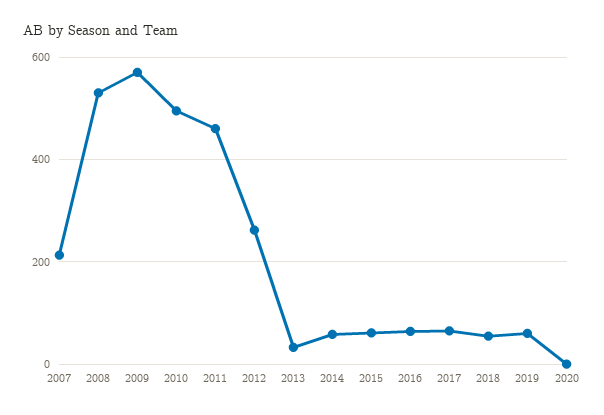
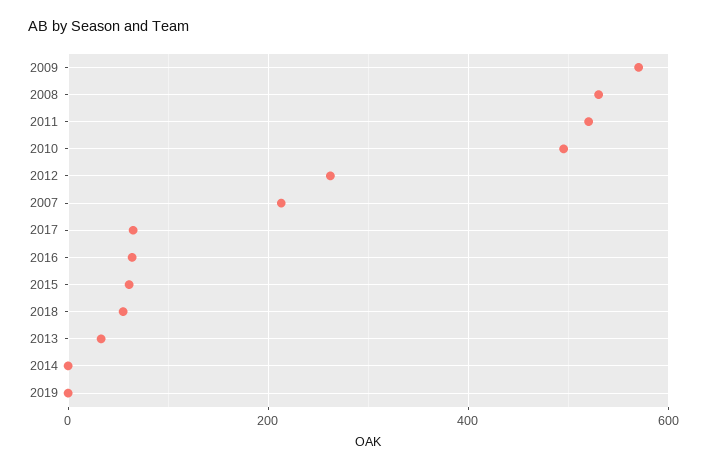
  {
    "2007": 220,
    "2008": 540,
    "2009": 580,
    "2010": 500,
-   "2011": 460,
+   "2011": 520,
    "2012": 260,
    "2013": 40,
-   "2014": 60,
+   "2014": 0,
    "2015": 60,
    "2016": 60,
    "2017": 60,
    "2018": 60,
-   "2019": 60,
+   "2019": 0
-   "2020": 0
  }

